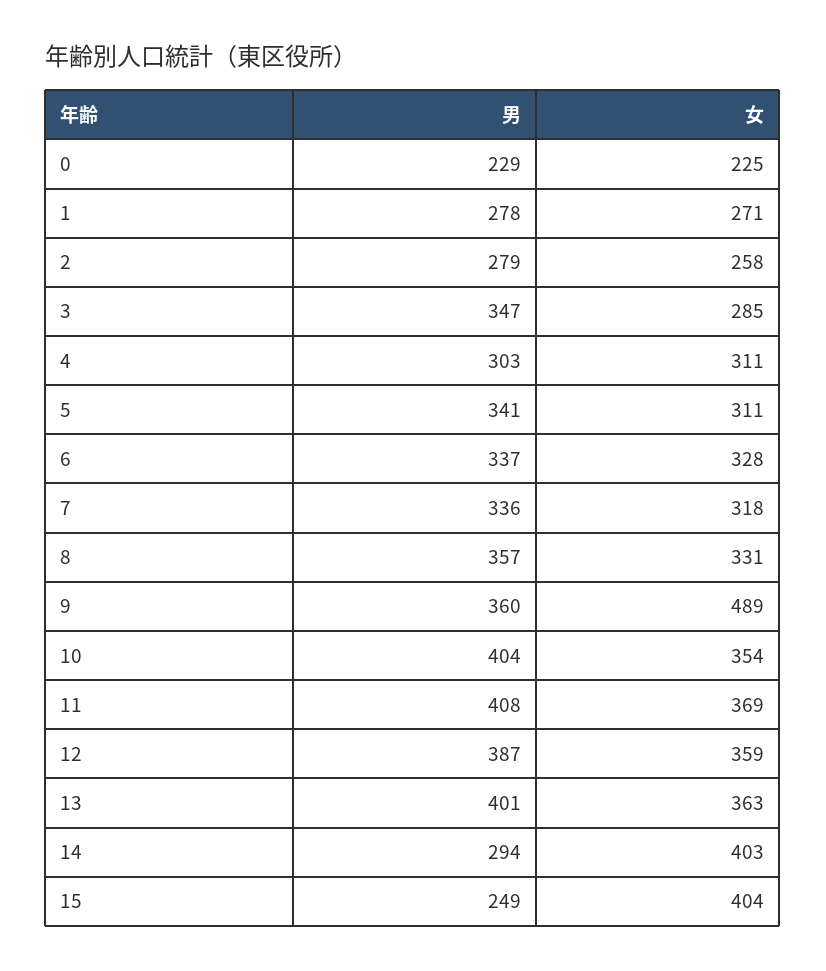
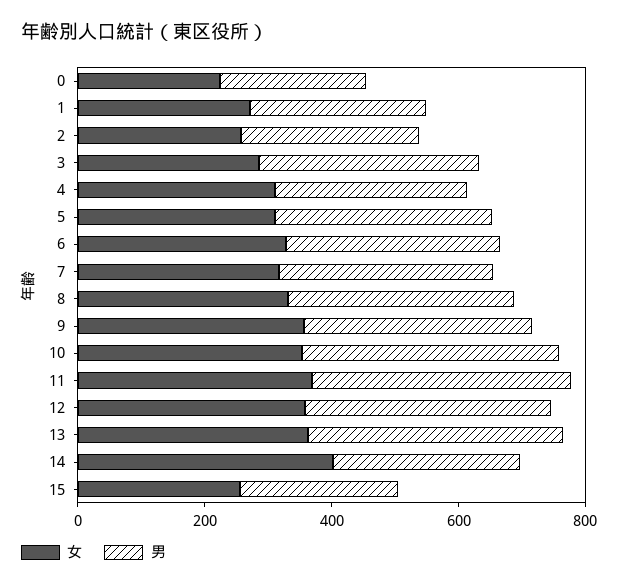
  {
    "男": {
      "0": 229,
      "1": 278,
      "2": 279,
      "3": 347,
      "4": 303,
      "5": 341,
      "6": 337,
      "7": 336,
      "8": 357,
      "9": 360,
      "10": 404,
      "11": 408,
      "12": 387,
      "13": 401,
      "14": 294,
      "15": 249
    },
    "女": {
      "0": 225,
      "1": 271,
      "2": 258,
      "3": 285,
      "4": 311,
      "5": 311,
      "6": 328,
      "7": 318,
      "8": 331,
-     "9": 489,
+     "9": 350,
      "10": 354,
      "11": 369,
      "12": 359,
      "13": 363,
      "14": 403,
-     "15": 404
+     "15": 250
    }
  }

